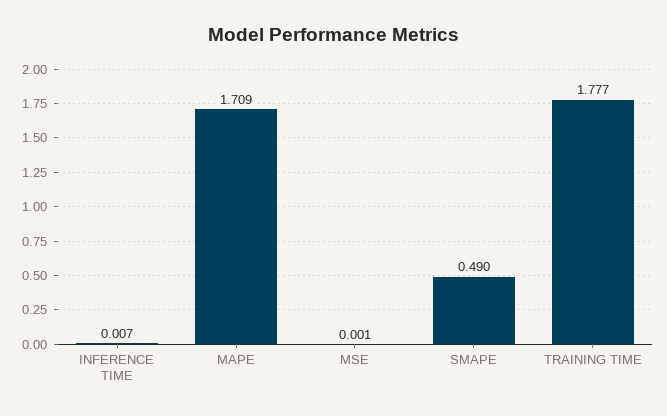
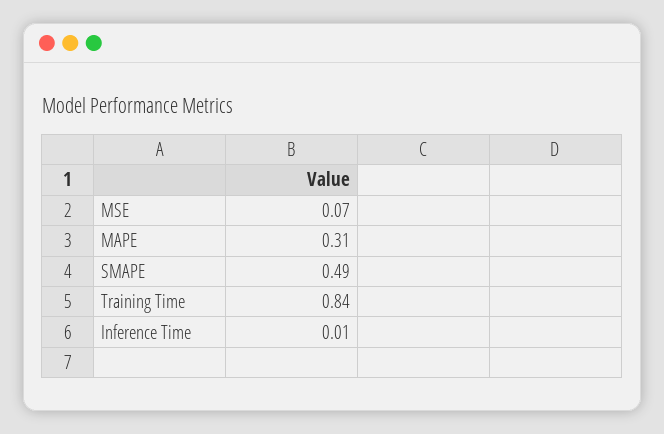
  {
    "INFERENCE TIME": 0.007,
-   "MAPE": 1.709,
+   "MAPE": 0.31,
-   "MSE": 0.001,
+   "MSE": 0.07,
    "SMAPE": 0.49,
-   "TRAINING TIME": 1.777
+   "TRAINING TIME": 0.84
  }

